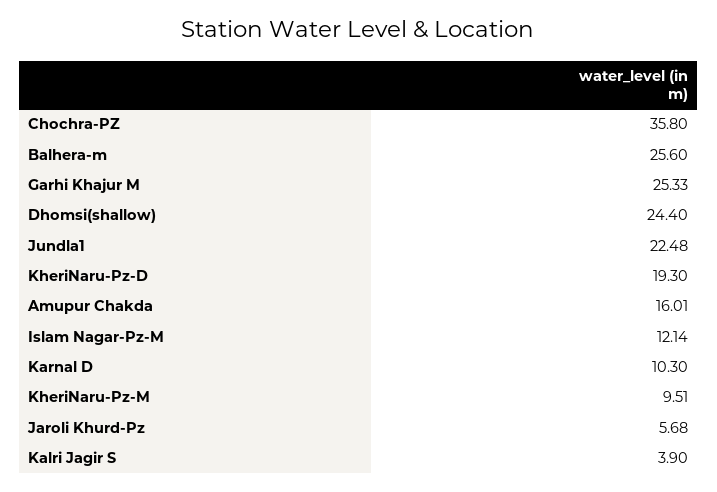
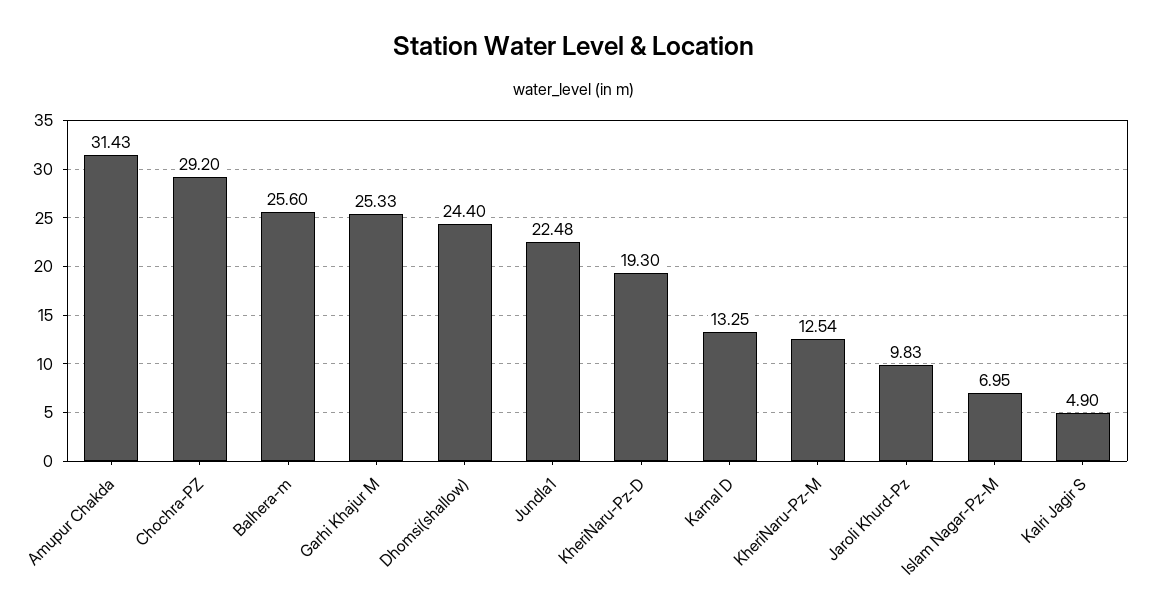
  {
-   "Chochra-PZ": 35.8,
+   "Chochra-PZ": 29.2,
    "Balhera-m": 25.6,
    "Garhi Khajur M": 25.33,
    "Dhomsi(shallow)": 24.4,
    "Jundla1": 22.48,
    "KheriNaru-Pz-D": 19.3,
-   "Amupur Chakda": 16.01,
+   "Amupur Chakda": 31.43,
-   "Islam Nagar-Pz-M": 12.14,
+   "Islam Nagar-Pz-M": 6.95,
-   "Karnal D": 10.3,
+   "Karnal D": 13.25,
-   "KheriNaru-Pz-M": 9.51,
+   "KheriNaru-Pz-M": 12.54,
-   "Jaroli Khurd-Pz": 5.68,
+   "Jaroli Khurd-Pz": 9.83,
-   "Kalri Jagir S": 3.9
+   "Kalri Jagir S": 4.9
  }

